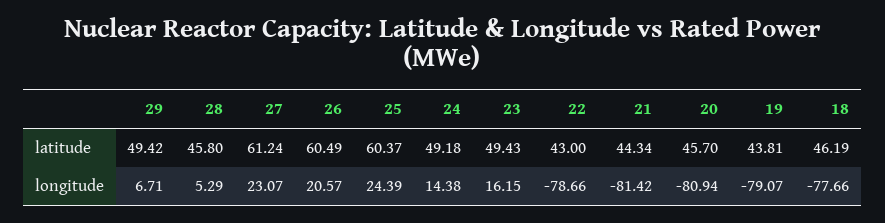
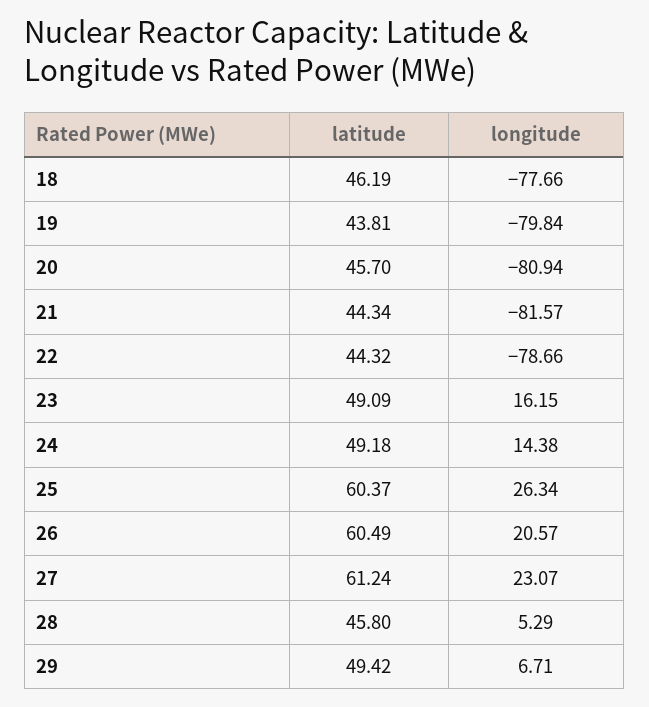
  {
    "29": {
      "latitude": 49.42,
      "longitude": 6.71
    },
    "28": {
      "latitude": 45.8,
      "longitude": 5.29
    },
    "27": {
      "latitude": 61.24,
      "longitude": 23.07
    },
    "26": {
      "latitude": 60.49,
      "longitude": 20.57
    },
    "25": {
      "latitude": 60.37,
-     "longitude": 24.39
+     "longitude": 26.34
    },
    "24": {
      "latitude": 49.18,
      "longitude": 14.38
    },
    "23": {
-     "latitude": 49.43,
+     "latitude": 49.09,
      "longitude": 16.15
    },
    "22": {
-     "latitude": 43,
+     "latitude": 44.32,
      "longitude": -78.66
    },
    "21": {
      "latitude": 44.34,
-     "longitude": -81.42
+     "longitude": -81.57
    },
    "20": {
      "latitude": 45.7,
      "longitude": -80.94
    },
    "19": {
      "latitude": 43.81,
-     "longitude": -79.07
+     "longitude": -79.84
    },
    "18": {
      "latitude": 46.19,
      "longitude": -77.66
    }
  }

